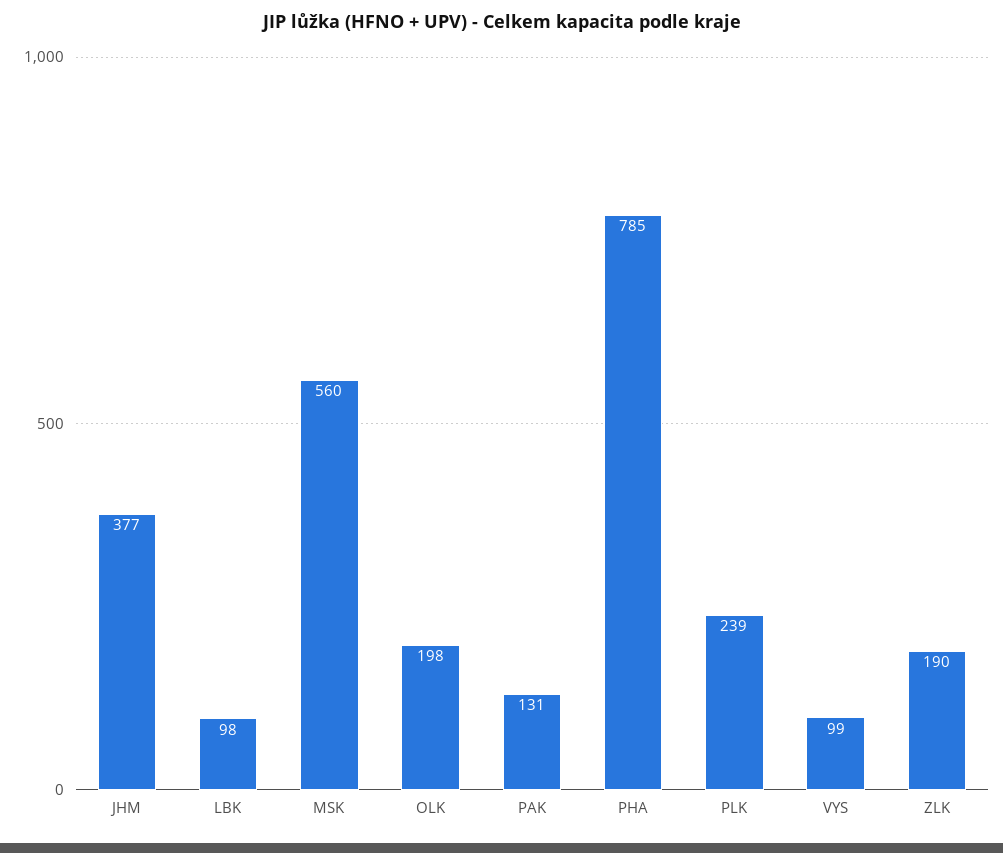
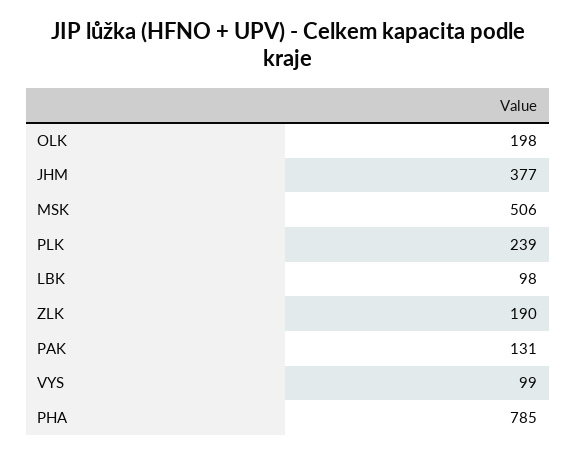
  {
    "JHM": 377,
    "LBK": 98,
-   "MSK": 560,
+   "MSK": 506,
    "OLK": 198,
    "PAK": 131,
    "PHA": 785,
    "PLK": 239,
    "VYS": 99,
    "ZLK": 190
  }

